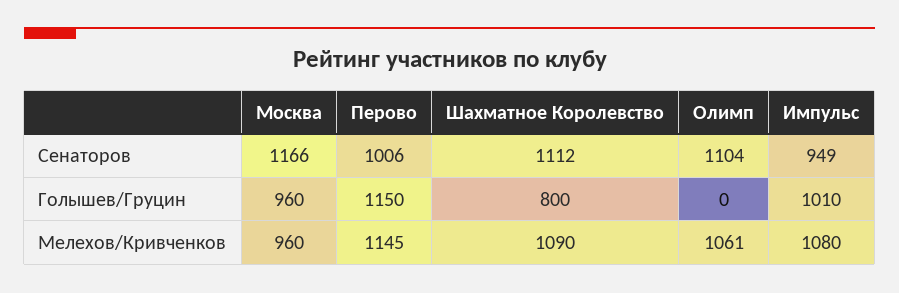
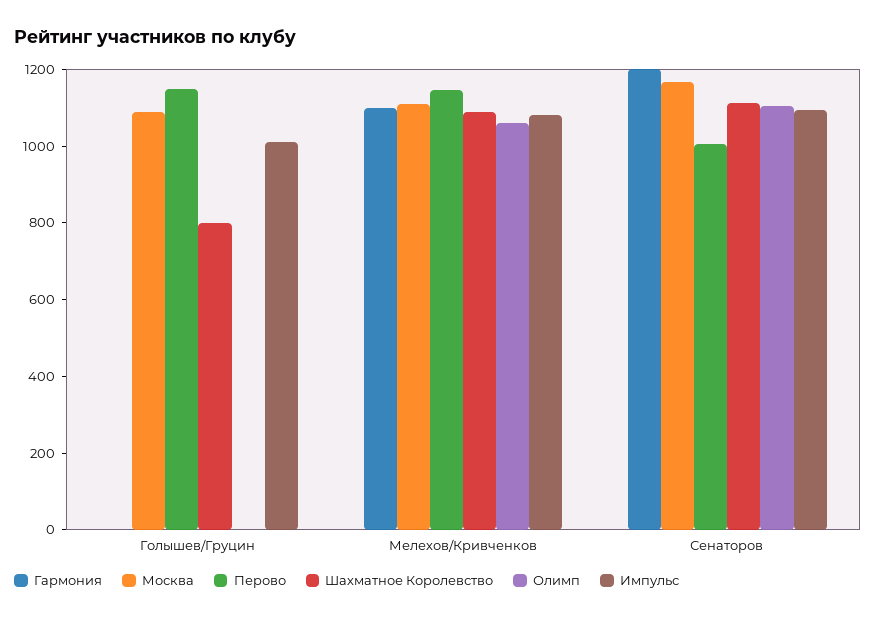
  {
    "Москва": {
      "Сенаторов": 1166,
-     "Голышев/Груцин": 960,
+     "Голышев/Груцин": 1100,
-     "Мелехов/Кривченков": 960
+     "Мелехов/Кривченков": 1100
    },
    "Перово": {
      "Сенаторов": 1006,
      "Голышев/Груцин": 1150,
      "Мелехов/Кривченков": 1145
    },
    "Шахматное Королевство": {
      "Сенаторов": 1112,
      "Голышев/Груцин": 800,
      "Мелехов/Кривченков": 1090
    },
    "Олимп": {
      "Сенаторов": 1104,
      "Голышев/Груцин": 0,
      "Мелехов/Кривченков": 1061
    },
    "Импульс": {
-     "Сенаторов": 949,
+     "Сенаторов": 1100,
      "Голышев/Груцин": 1010,
      "Мелехов/Кривченков": 1080
-   }
+   },
+   "Гармония": {
+     "Голышев/Груцин": 0,
+     "Мелехов/Кривченков": 1100,
+     "Сенаторов": 1200
+   }
  }

